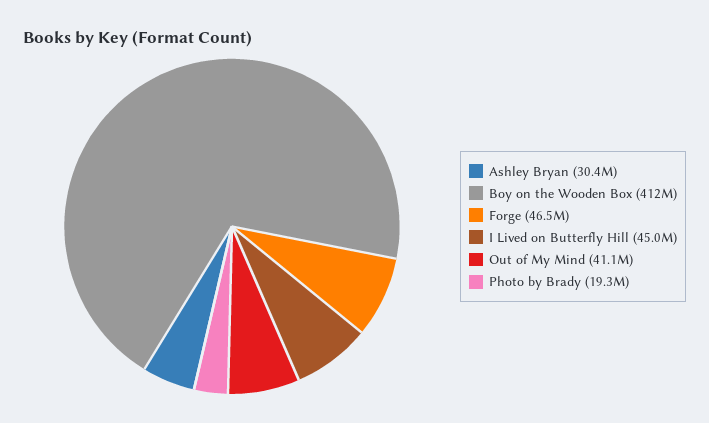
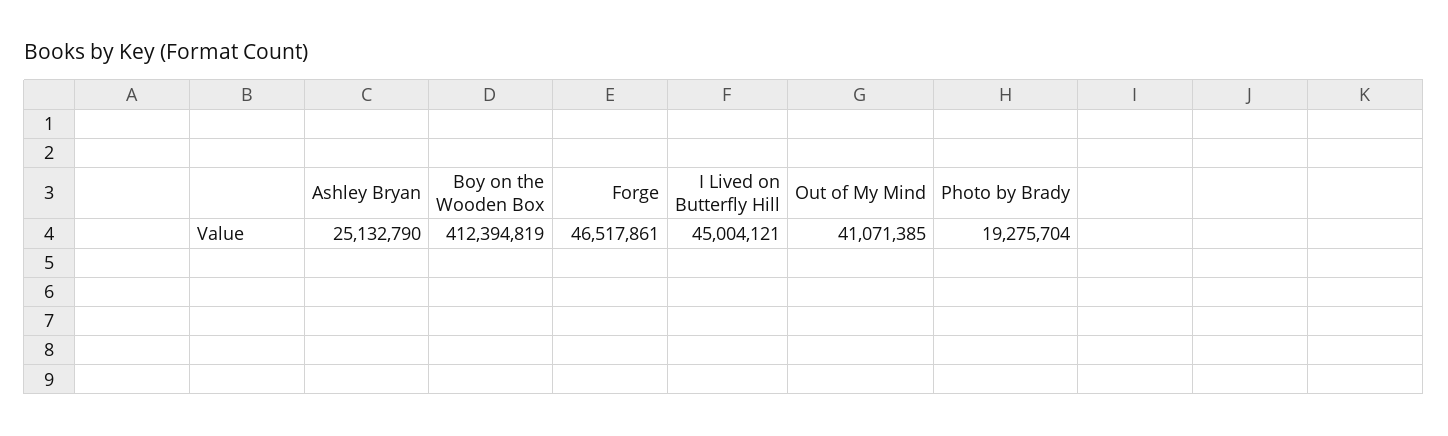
  {
-   "Ashley Bryan": 30400000,
+   "Ashley Bryan": 25132790,
    "Boy on the Wooden Box": 412394819,
    "Forge": 46517861,
    "I Lived on Butterfly Hill": 45004121,
    "Out of My Mind": 41071385,
    "Photo by Brady": 19275704
  }

